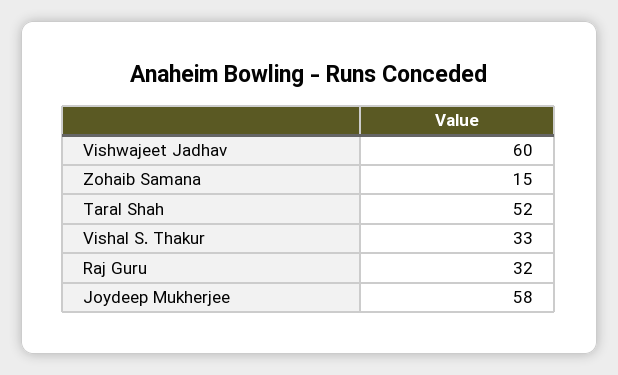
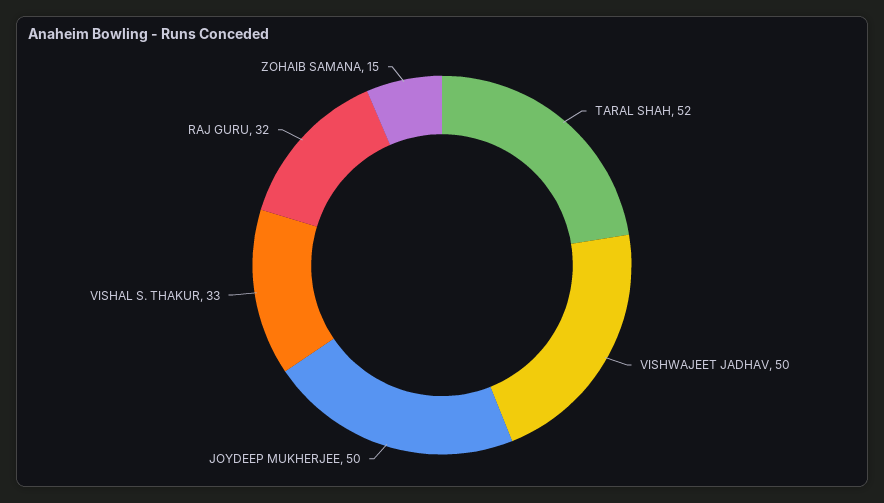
  {
-   "Vishwajeet Jadhav": 60,
+   "Vishwajeet Jadhav": 50,
    "Zohaib Samana": 15,
    "Taral Shah": 52,
    "Vishal S. Thakur": 33,
    "Raj Guru": 32,
-   "Joydeep Mukherjee": 58
+   "Joydeep Mukherjee": 50
  }

